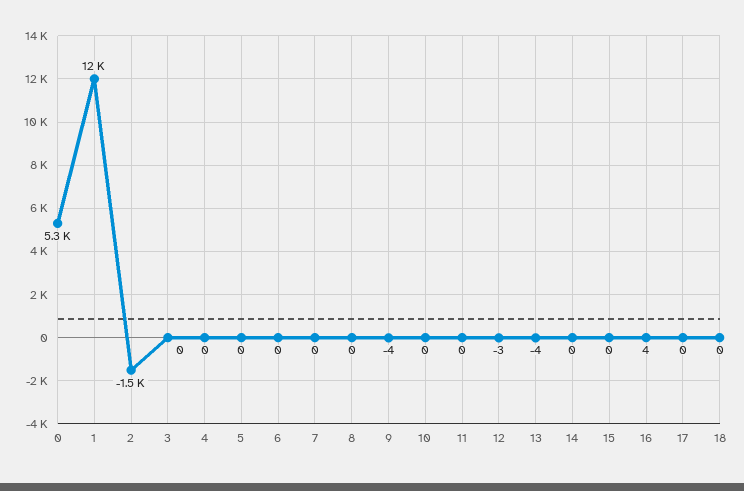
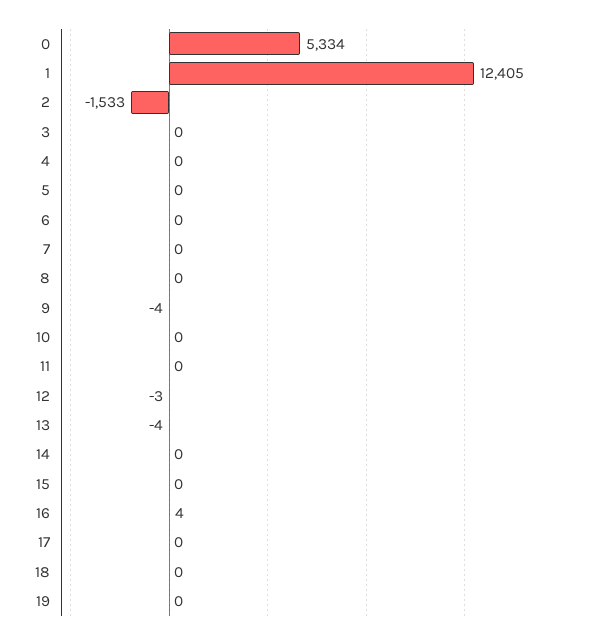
  {
    "0": 5334,
    "1": 12405,
    "2": -1533,
    "3": 0,
    "4": 0,
    "5": 0,
    "6": 0,
    "7": 0,
    "8": 0,
    "9": -4,
    "10": 0,
    "11": 0,
    "12": -3,
    "13": -4,
    "14": 0,
    "15": 0,
    "16": 4,
    "17": 0,
-   "18": 0
+   "18": 0,
+   "19": 0
  }

